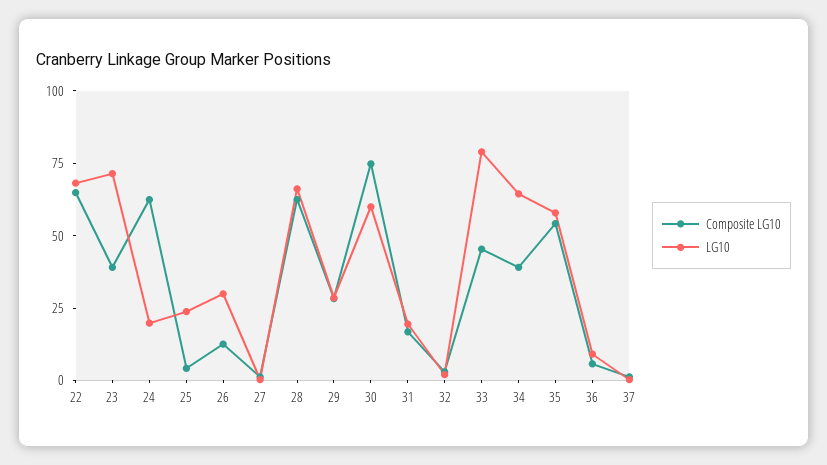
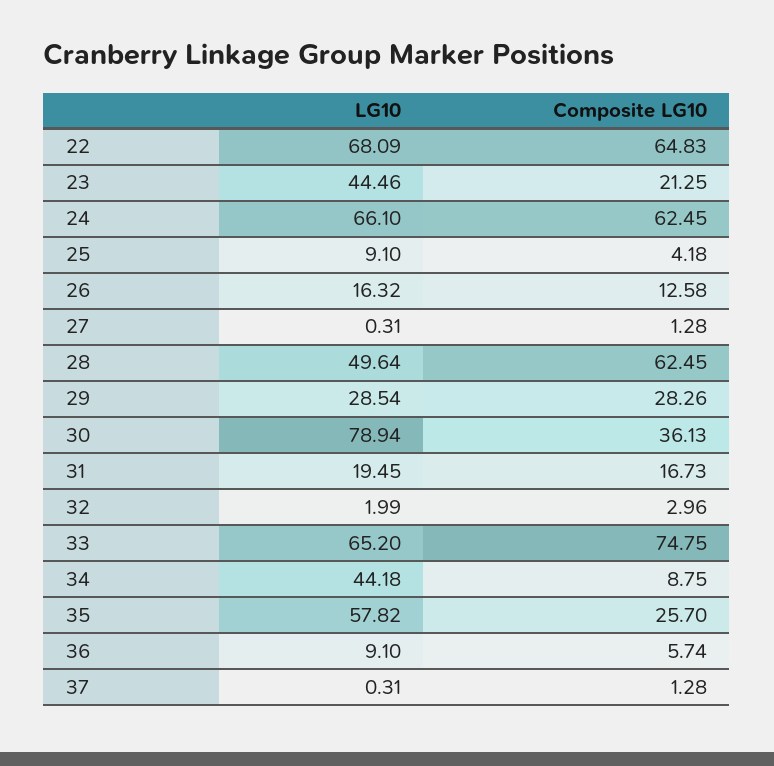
  {
    "Composite LG10": {
      "22": 64.83,
-     "23": 40,
+     "23": 21.25,
      "24": 62.45,
      "25": 4.18,
      "26": 12.58,
      "27": 1.28,
      "28": 62.45,
      "29": 28.26,
-     "30": 75,
+     "30": 36.13,
      "31": 16.73,
      "32": 2.96,
-     "33": 45,
+     "33": 74.75,
-     "34": 40,
+     "34": 8.75,
-     "35": 55,
+     "35": 25.7,
      "36": 5.74,
      "37": 1.28
    },
    "LG10": {
      "22": 68.09,
-     "23": 70,
+     "23": 44.46,
-     "24": 20,
+     "24": 66.1,
-     "25": 25,
+     "25": 9.1,
-     "26": 30,
+     "26": 16.32,
      "27": 0.31,
-     "28": 65,
+     "28": 49.64,
      "29": 28.54,
-     "30": 60,
+     "30": 78.94,
      "31": 19.45,
      "32": 1.99,
-     "33": 80,
+     "33": 65.2,
-     "34": 65,
+     "34": 44.18,
      "35": 57.82,
      "36": 9.1,
      "37": 0.31
    }
  }

